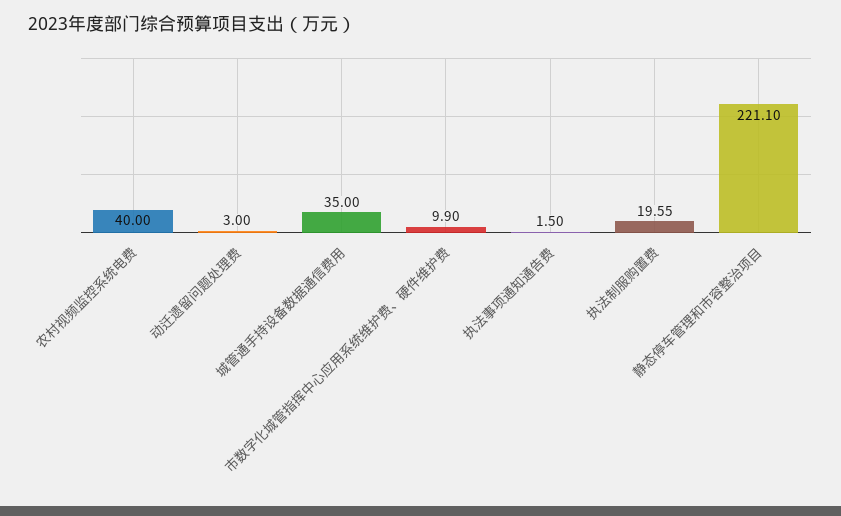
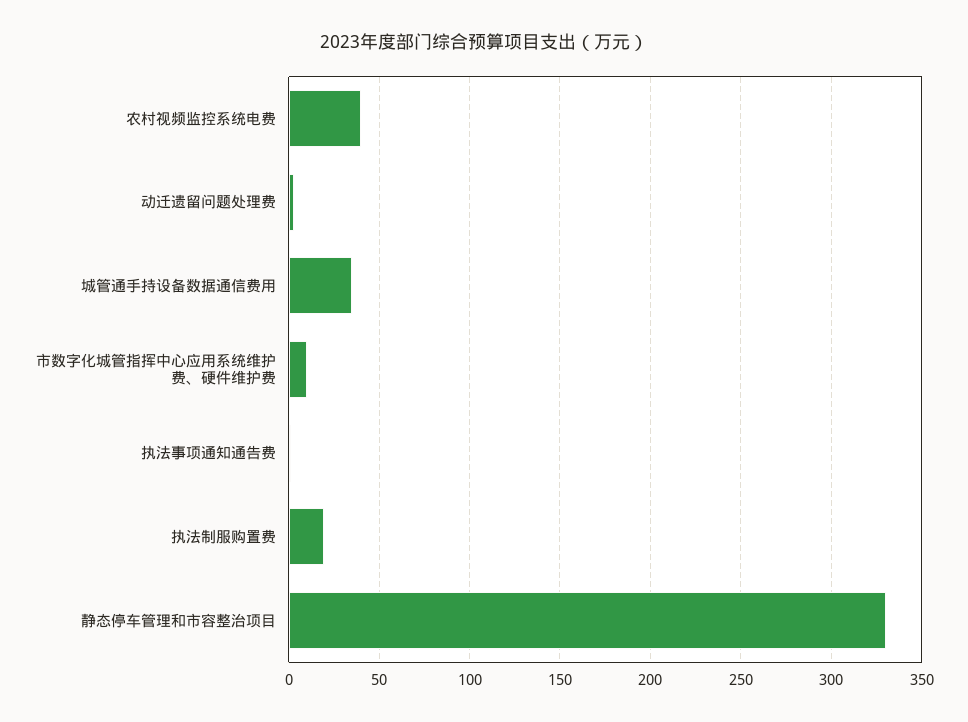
  {
    "农村视频监控系统电费": 40,
    "动迁遗留问题处理费": 3,
    "城管通手持设备数据通信费用": 35,
    "市数字化城管指挥中心应用系统维护费、硬件维护费": 9.9,
    "执法事项通知通告费": 1.5,
    "执法制服购置费": 19.55,
-   "静态停车管理和市容整治项目": 221.1
+   "静态停车管理和市容整治项目": 330
  }

